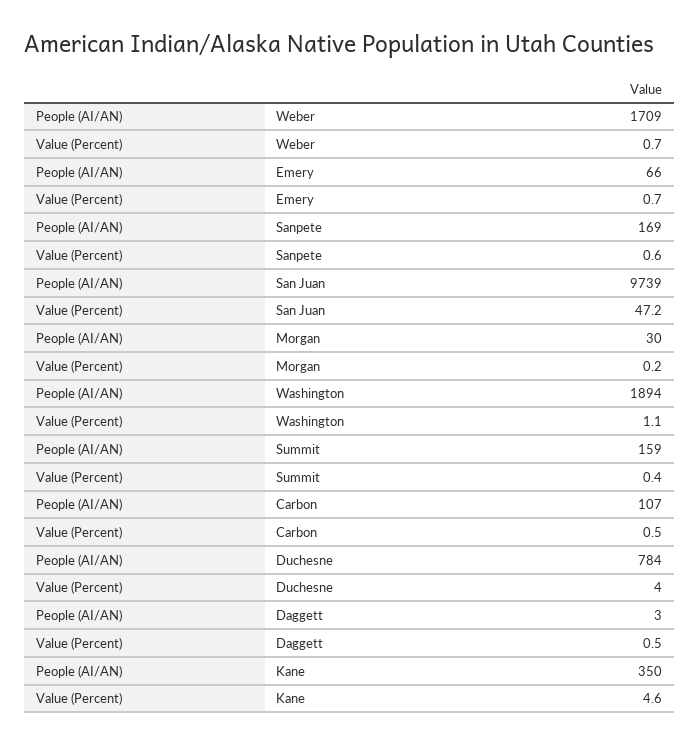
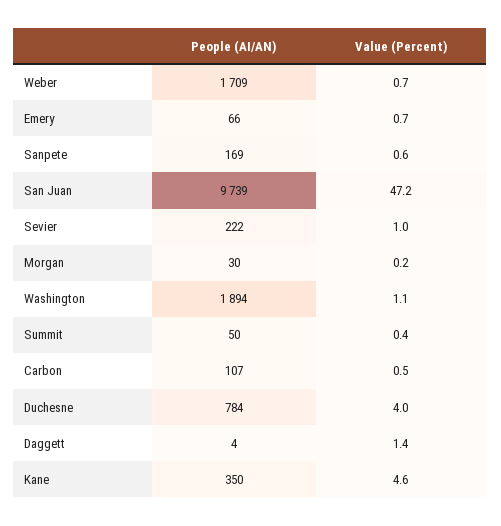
  {
    "People (AI/AN)": {
      "Weber": 1709,
      "Emery": 66,
      "Sanpete": 169,
      "San Juan": 9739,
      "Morgan": 30,
      "Washington": 1894,
-     "Summit": 159,
+     "Summit": 50,
      "Carbon": 107,
      "Duchesne": 784,
-     "Daggett": 3,
+     "Daggett": 4,
-     "Kane": 350
+     "Kane": 350,
+     "Sevier": 222
    },
    "Value (Percent)": {
      "Weber": 0.7,
      "Emery": 0.7,
      "Sanpete": 0.6,
      "San Juan": 47.2,
      "Morgan": 0.2,
      "Washington": 1.1,
      "Summit": 0.4,
      "Carbon": 0.5,
      "Duchesne": 4,
-     "Daggett": 0.5,
+     "Daggett": 1.4,
-     "Kane": 4.6
+     "Kane": 4.6,
+     "Sevier": 1
    }
  }

